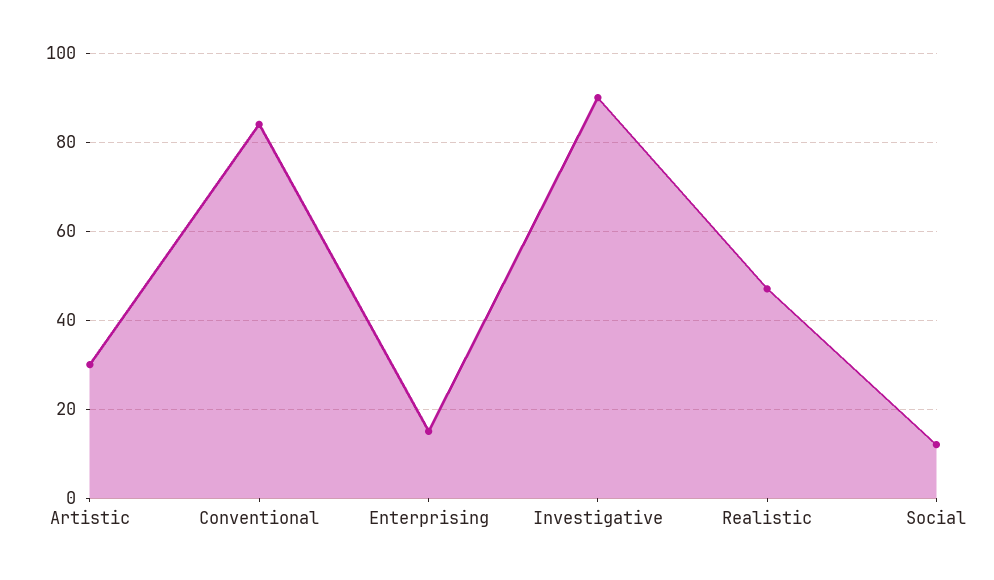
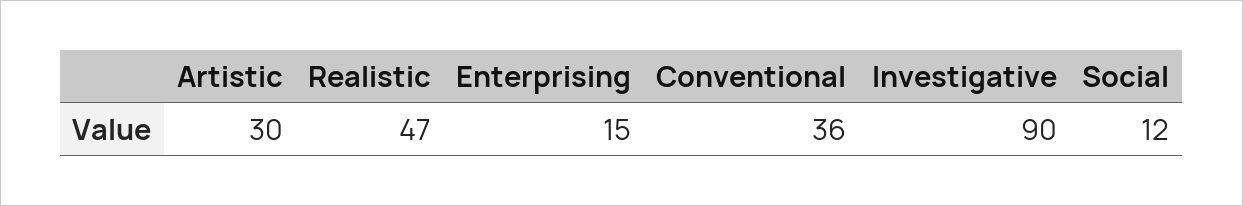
  {
    "Artistic": 30,
-   "Conventional": 85,
+   "Conventional": 36,
    "Enterprising": 15,
    "Investigative": 90,
    "Realistic": 47,
    "Social": 12
  }

